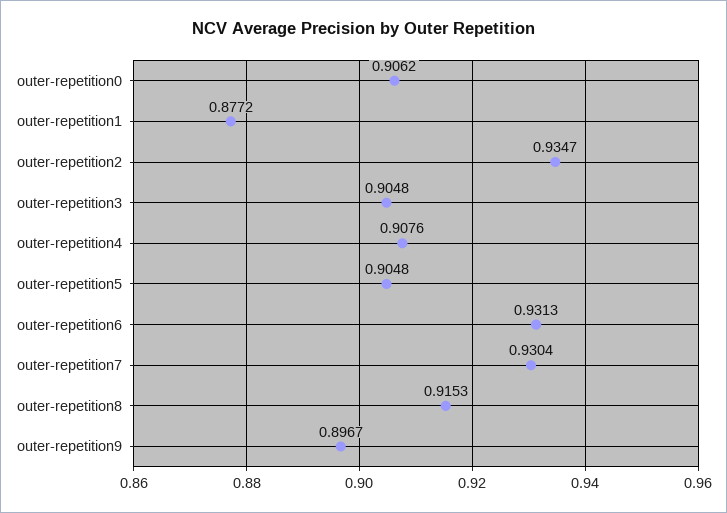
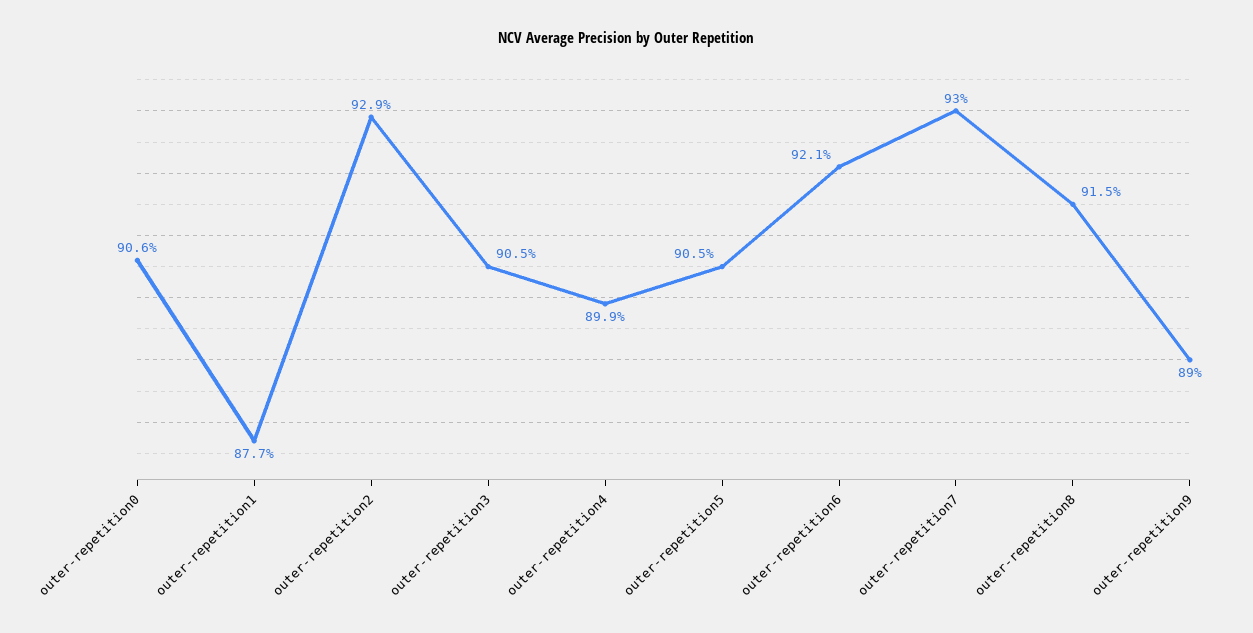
  {
    "outer-repetition0": 0.9062,
    "outer-repetition1": 0.8772,
-   "outer-repetition2": 0.9347,
+   "outer-repetition2": 0.929,
    "outer-repetition3": 0.9048,
-   "outer-repetition4": 0.9076,
+   "outer-repetition4": 0.899,
    "outer-repetition5": 0.9048,
-   "outer-repetition6": 0.9313,
+   "outer-repetition6": 0.921,
    "outer-repetition7": 0.9304,
    "outer-repetition8": 0.9153,
-   "outer-repetition9": 0.8967
+   "outer-repetition9": 0.89
  }

